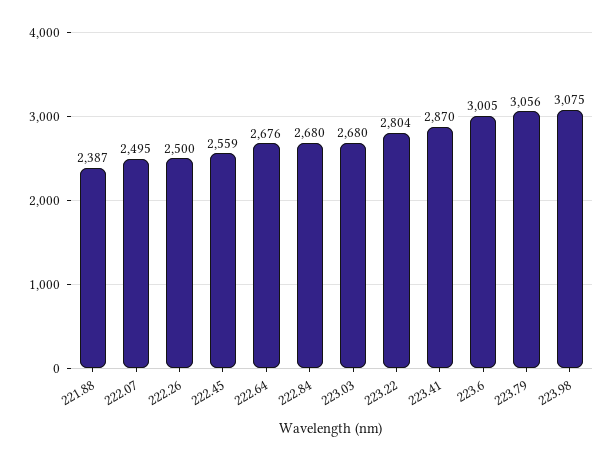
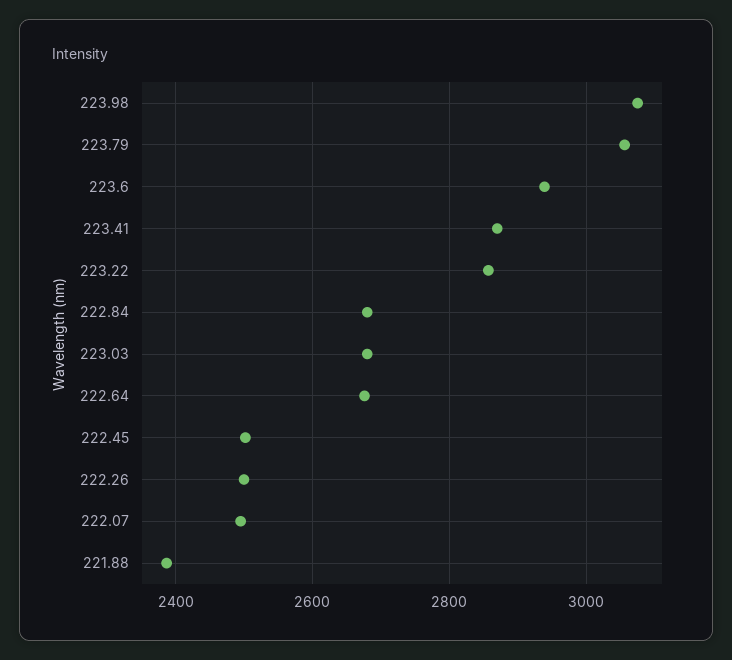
  {
    "221.88": 2387,
    "222.07": 2495,
    "222.26": 2500,
-   "222.45": 2559,
+   "222.45": 2500,
    "222.64": 2676,
    "222.84": 2680,
    "223.03": 2680,
-   "223.22": 2804,
+   "223.22": 2860,
    "223.41": 2870,
-   "223.6": 3005,
+   "223.6": 2940,
    "223.79": 3056,
    "223.98": 3075
  }

